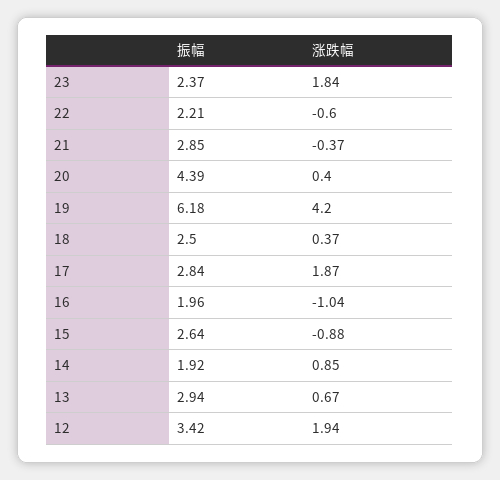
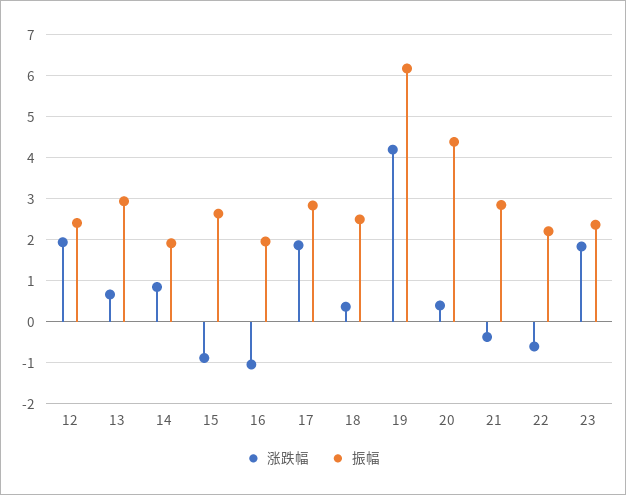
  {
    "振幅": {
      "23": 2.37,
      "22": 2.21,
      "21": 2.85,
      "20": 4.39,
      "19": 6.18,
      "18": 2.5,
      "17": 2.84,
      "16": 1.96,
      "15": 2.64,
      "14": 1.92,
      "13": 2.94,
-     "12": 3.42
+     "12": 2.4
    },
    "涨跌幅": {
      "23": 1.84,
      "22": -0.6,
      "21": -0.37,
      "20": 0.4,
      "19": 4.2,
      "18": 0.37,
      "17": 1.87,
      "16": -1.04,
      "15": -0.88,
      "14": 0.85,
      "13": 0.67,
      "12": 1.94
    }
  }

